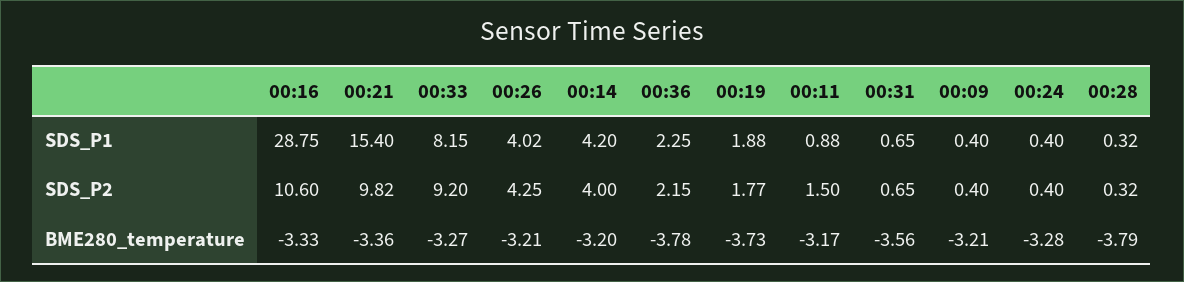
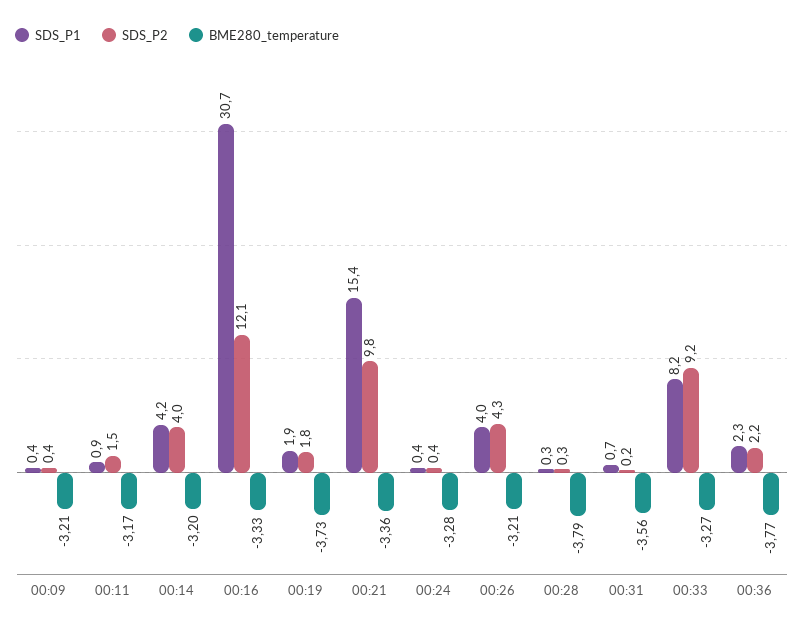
  {
    "SDS_P1": {
-     "00:16": 28.75,
+     "00:16": 30.7,
      "00:21": 15.4,
      "00:33": 8.15,
      "00:26": 4.02,
      "00:14": 4.2,
      "00:36": 2.25,
      "00:19": 1.88,
      "00:11": 0.88,
      "00:31": 0.65,
      "00:09": 0.4,
      "00:24": 0.4,
      "00:28": 0.32
    },
    "SDS_P2": {
-     "00:16": 10.6,
+     "00:16": 12.1,
      "00:21": 9.82,
      "00:33": 9.2,
      "00:26": 4.25,
      "00:14": 4,
      "00:36": 2.15,
      "00:19": 1.77,
      "00:11": 1.5,
-     "00:31": 0.65,
+     "00:31": 0.2,
      "00:09": 0.4,
      "00:24": 0.4,
      "00:28": 0.32
    },
    "BME280_temperature": {
      "00:16": -3.33,
      "00:21": -3.36,
      "00:33": -3.27,
      "00:26": -3.21,
      "00:14": -3.2,
-     "00:36": -3.78,
+     "00:36": -3.77,
      "00:19": -3.73,
      "00:11": -3.17,
      "00:31": -3.56,
      "00:09": -3.21,
      "00:24": -3.28,
      "00:28": -3.79
    }
  }

